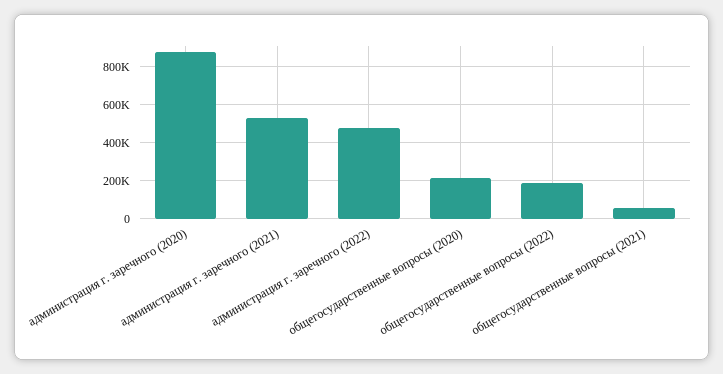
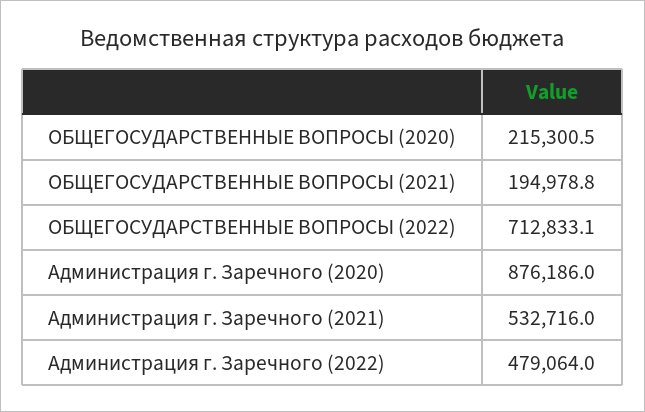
  {
    "администрация г. заречного (2020)": 876186,
    "администрация г. заречного (2021)": 532716,
    "администрация г. заречного (2022)": 479064,
    "общегосударственные вопросы (2020)": 215300.5,
-   "общегосударственные вопросы (2022)": 200000,
+   "общегосударственные вопросы (2022)": 712833.1,
-   "общегосударственные вопросы (2021)": 50000
+   "общегосударственные вопросы (2021)": 194978.8
  }

